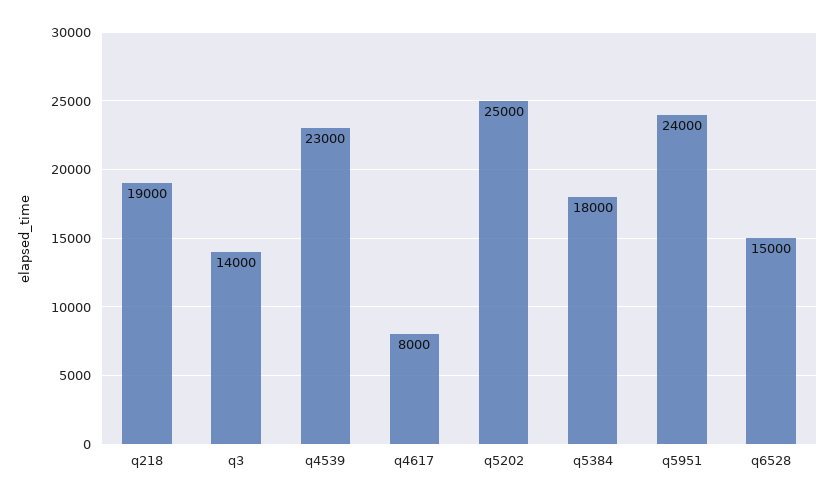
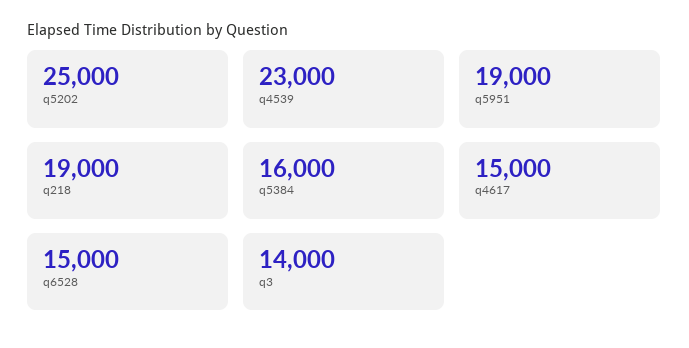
  {
    "q218": 19000,
    "q3": 14000,
    "q4539": 23000,
-   "q4617": 8000,
+   "q4617": 15000,
    "q5202": 25000,
-   "q5384": 18000,
+   "q5384": 16000,
-   "q5951": 24000,
+   "q5951": 19000,
    "q6528": 15000
  }

